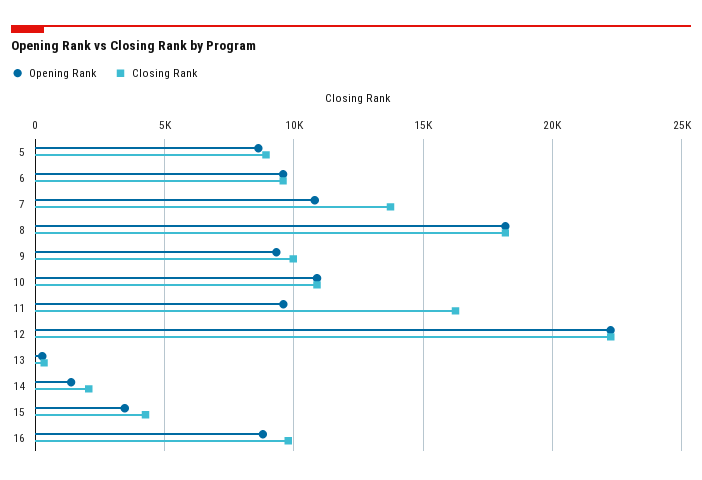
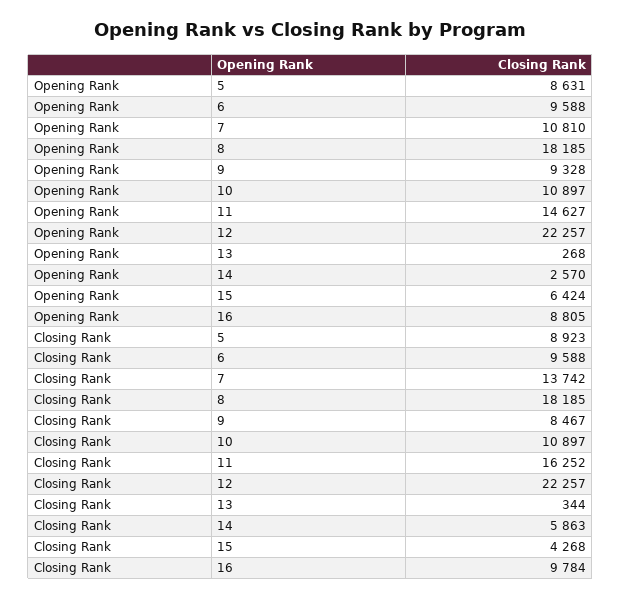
  {
    "Opening Rank": {
      "5": 8631,
      "6": 9588,
      "7": 10810,
      "8": 18185,
      "9": 9328,
      "10": 10897,
-     "11": 9500,
+     "11": 14627,
      "12": 22257,
      "13": 268,
-     "14": 1500,
+     "14": 2570,
-     "15": 3500,
+     "15": 6424,
      "16": 8805
    },
    "Closing Rank": {
      "5": 8923,
      "6": 9588,
      "7": 13742,
      "8": 18185,
-     "9": 10000,
+     "9": 8467,
      "10": 10897,
      "11": 16252,
      "12": 22257,
      "13": 344,
-     "14": 2000,
+     "14": 5863,
      "15": 4268,
      "16": 9784
    }
  }

